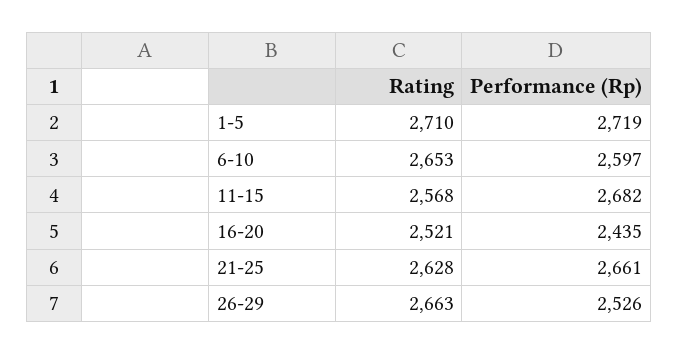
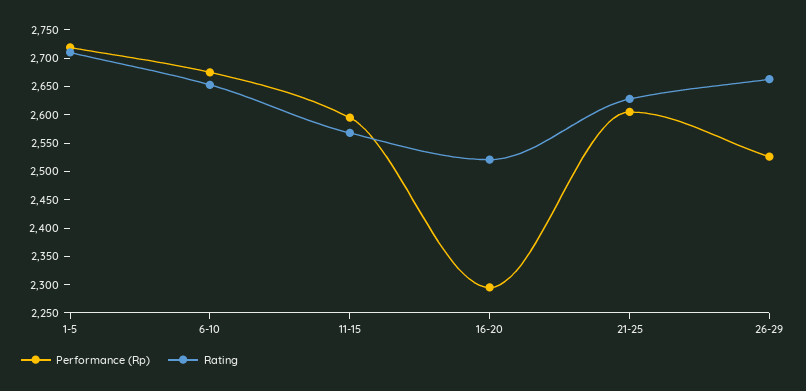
  {
    "Rating": {
      "1-5": 2710,
      "6-10": 2653,
      "11-15": 2568,
      "16-20": 2521,
      "21-25": 2628,
      "26-29": 2663
    },
    "Performance (Rp)": {
      "1-5": 2719,
-     "6-10": 2597,
+     "6-10": 2675,
-     "11-15": 2682,
+     "11-15": 2600,
-     "16-20": 2435,
+     "16-20": 2300,
-     "21-25": 2661,
+     "21-25": 2600,
      "26-29": 2526
    }
  }

